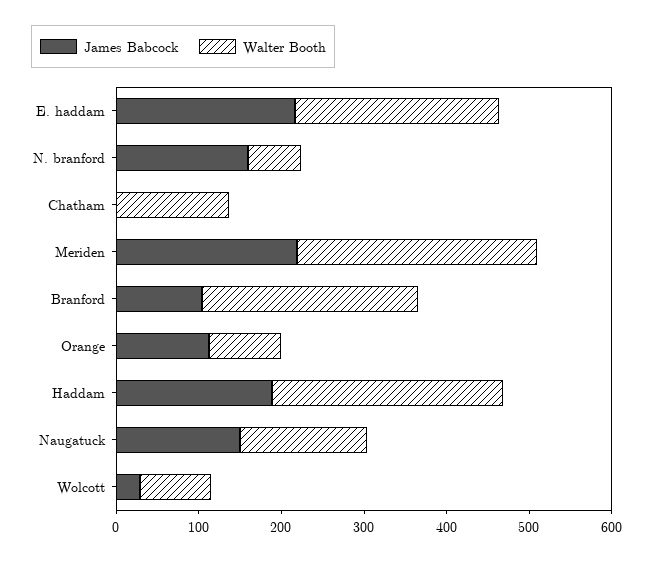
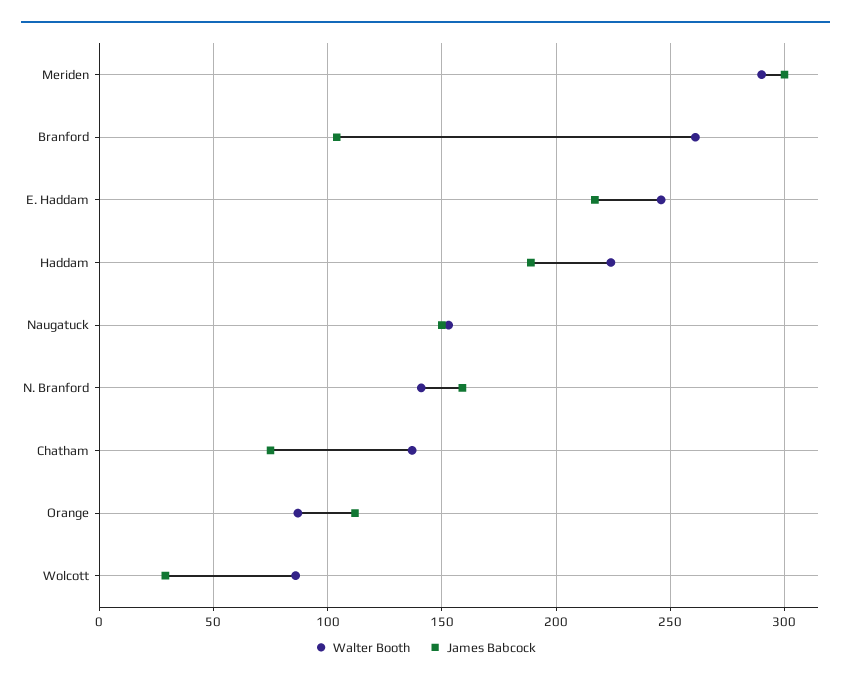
  {
    "James Babcock": {
      "E. haddam": 215,
      "N. branford": 160,
-     "Chatham": 0,
+     "Chatham": 75,
-     "Meriden": 220,
+     "Meriden": 300,
      "Branford": 105,
      "Orange": 110,
      "Haddam": 190,
      "Naugatuck": 150,
      "Wolcott": 30
    },
    "Walter Booth": {
      "E. haddam": 245,
-     "N. branford": 60,
+     "N. branford": 140,
      "Chatham": 135,
      "Meriden": 290,
      "Branford": 260,
      "Orange": 85,
-     "Haddam": 280,
+     "Haddam": 225,
      "Naugatuck": 155,
      "Wolcott": 85
    }
  }

